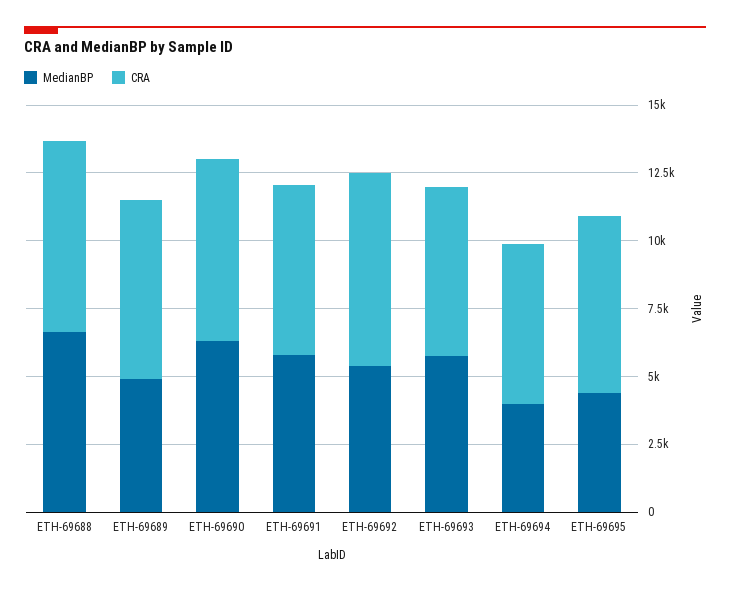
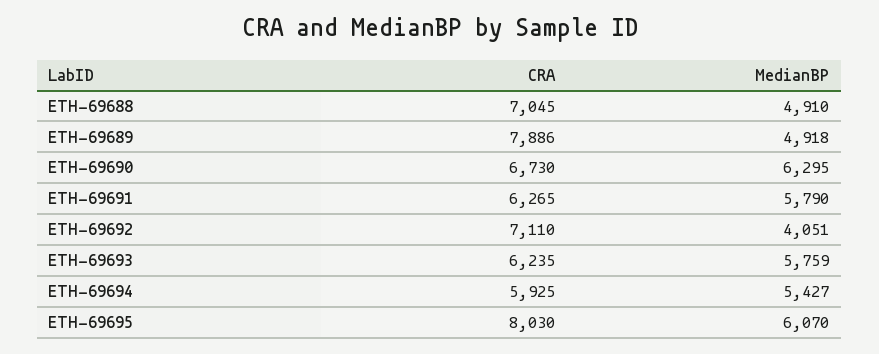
  {
    "MedianBP": {
-     "ETH-69688": 6500,
+     "ETH-69688": 4910,
      "ETH-69689": 4918,
      "ETH-69690": 6295,
      "ETH-69691": 5790,
-     "ETH-69692": 5500,
+     "ETH-69692": 4051,
      "ETH-69693": 5759,
-     "ETH-69694": 4000,
+     "ETH-69694": 5427,
-     "ETH-69695": 4500
+     "ETH-69695": 6070
    },
    "CRA": {
      "ETH-69688": 7045,
-     "ETH-69689": 6500,
+     "ETH-69689": 7886,
      "ETH-69690": 6730,
      "ETH-69691": 6265,
      "ETH-69692": 7110,
      "ETH-69693": 6235,
      "ETH-69694": 5925,
-     "ETH-69695": 6500
+     "ETH-69695": 8030
    }
  }

